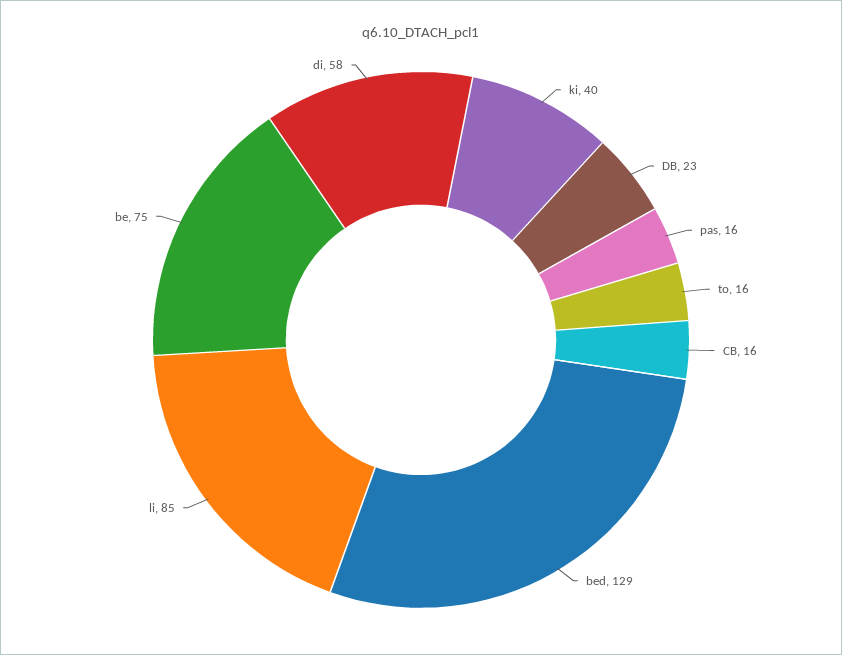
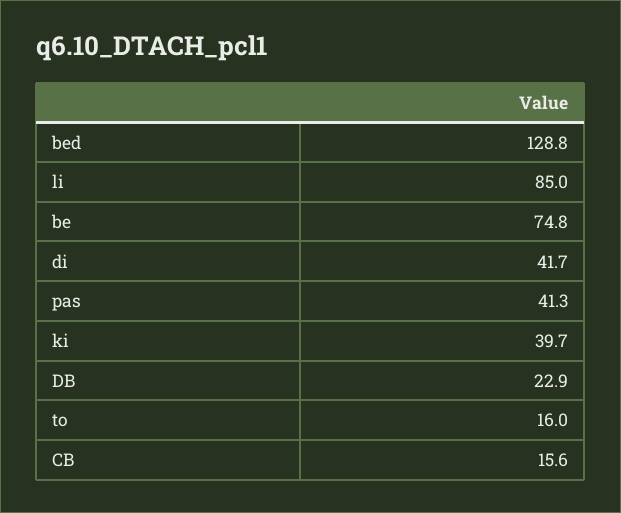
  {
    "ki": 39.7,
    "DB": 22.9,
-   "pas": 16,
+   "pas": 41.3,
    "to": 16,
    "CB": 15.6,
    "bed": 128.8,
    "li": 85,
    "be": 74.8,
-   "di": 58
+   "di": 41.7
  }

